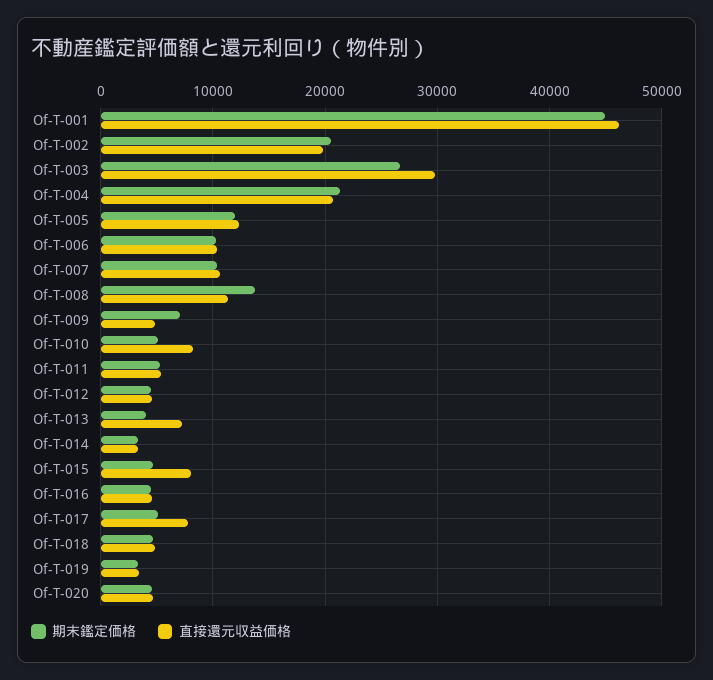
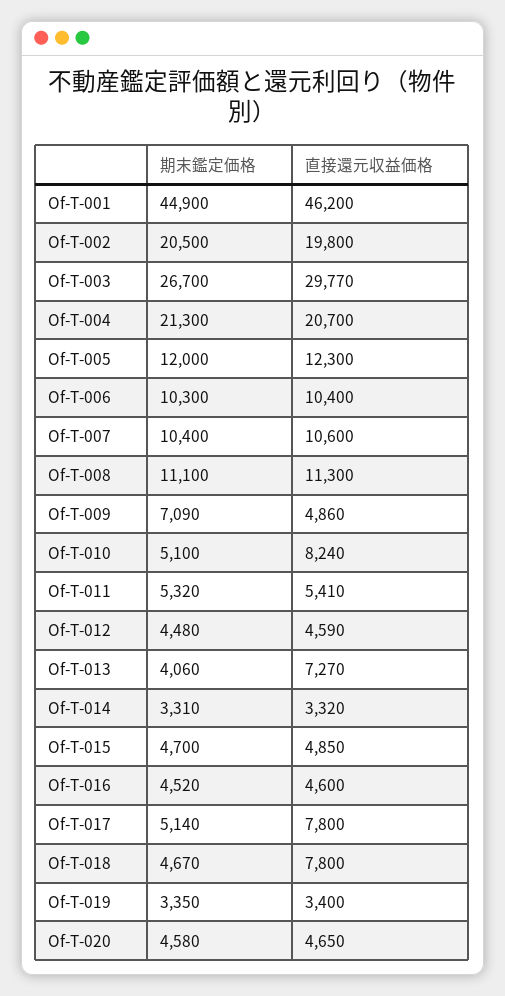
  {
    "期末鑑定価格": {
      "Of-T-001": 44900,
      "Of-T-002": 20500,
      "Of-T-003": 26700,
      "Of-T-004": 21300,
      "Of-T-005": 12000,
      "Of-T-006": 10300,
      "Of-T-007": 10400,
-     "Of-T-008": 14000,
+     "Of-T-008": 11100,
      "Of-T-009": 7090,
      "Of-T-010": 5100,
      "Of-T-011": 5320,
      "Of-T-012": 4480,
      "Of-T-013": 4060,
      "Of-T-014": 3310,
      "Of-T-015": 4700,
      "Of-T-016": 4520,
      "Of-T-017": 5140,
      "Of-T-018": 4670,
      "Of-T-019": 3350,
      "Of-T-020": 4580
    },
    "直接還元収益価格": {
      "Of-T-001": 46200,
      "Of-T-002": 19800,
      "Of-T-003": 29770,
      "Of-T-004": 20700,
      "Of-T-005": 12300,
      "Of-T-006": 10400,
      "Of-T-007": 10600,
      "Of-T-008": 11300,
      "Of-T-009": 4860,
      "Of-T-010": 8240,
      "Of-T-011": 5410,
      "Of-T-012": 4590,
      "Of-T-013": 7270,
      "Of-T-014": 3320,
-     "Of-T-015": 8000,
+     "Of-T-015": 4850,
      "Of-T-016": 4600,
      "Of-T-017": 7800,
-     "Of-T-018": 5000,
+     "Of-T-018": 7800,
      "Of-T-019": 3400,
      "Of-T-020": 4650
    }
  }

